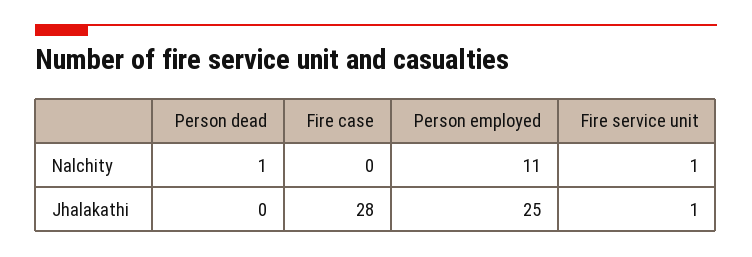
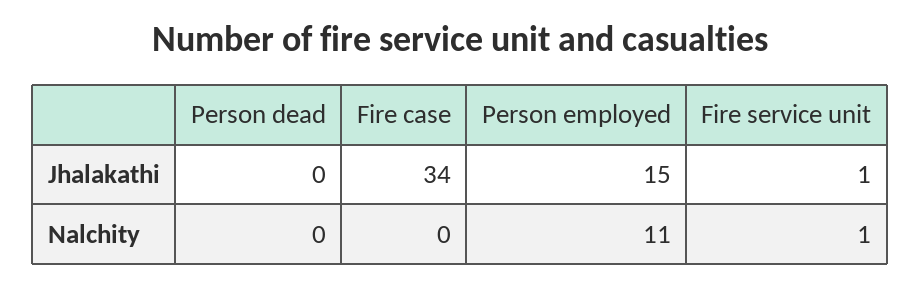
  {
    "Person dead": {
-     "Nalchity": 1,
+     "Nalchity": 0,
      "Jhalakathi": 0
    },
    "Fire case": {
      "Nalchity": 0,
-     "Jhalakathi": 28
+     "Jhalakathi": 34
    },
    "Person employed": {
      "Nalchity": 11,
-     "Jhalakathi": 25
+     "Jhalakathi": 15
    },
    "Fire service unit": {
      "Nalchity": 1,
      "Jhalakathi": 1
    }
  }

